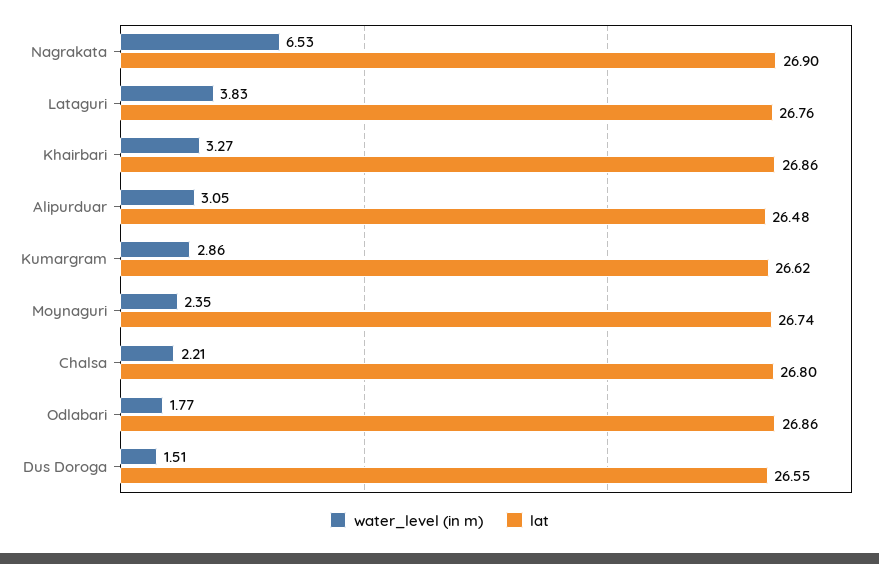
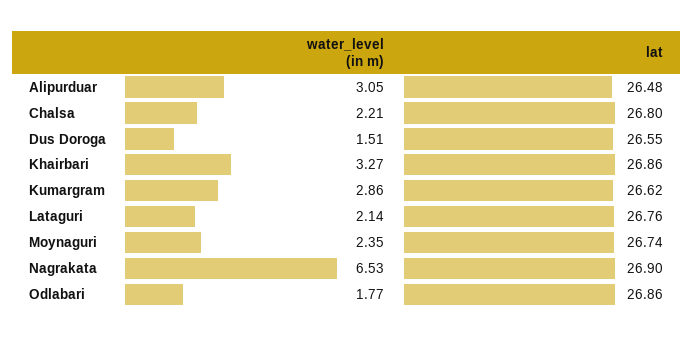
  {
    "water_level (in m)": {
      "Nagrakata": 6.53,
-     "Lataguri": 3.83,
+     "Lataguri": 2.14,
      "Khairbari": 3.27,
      "Alipurduar": 3.05,
      "Kumargram": 2.86,
      "Moynaguri": 2.35,
      "Chalsa": 2.21,
      "Odlabari": 1.77,
      "Dus Doroga": 1.51
    },
    "lat": {
      "Nagrakata": 26.9,
      "Lataguri": 26.76,
      "Khairbari": 26.86,
      "Alipurduar": 26.48,
      "Kumargram": 26.62,
      "Moynaguri": 26.74,
      "Chalsa": 26.8,
      "Odlabari": 26.86,
      "Dus Doroga": 26.55
    }
  }

